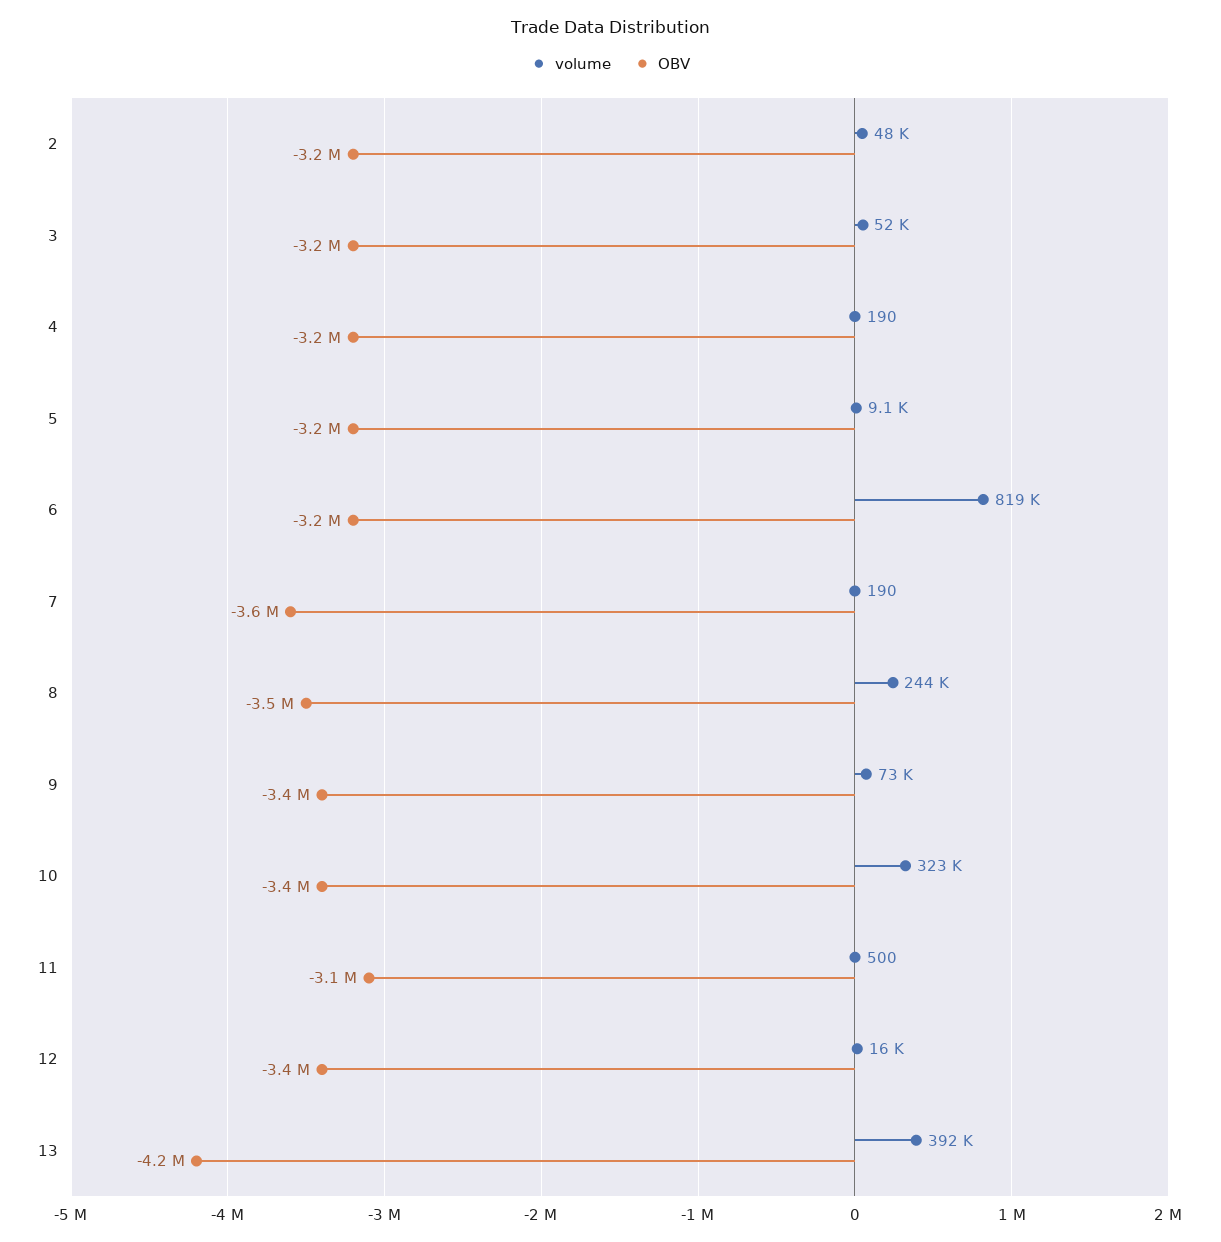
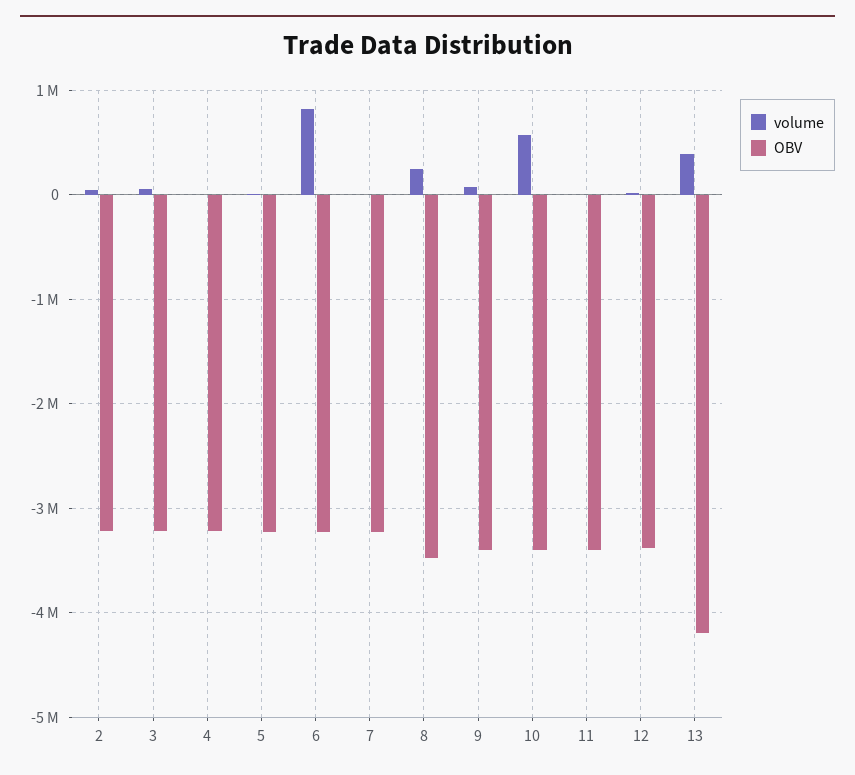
  {
    "volume": {
      "2": 48000,
      "3": 52000,
      "4": 190,
      "5": 9100,
      "6": 819000,
      "7": 190,
      "8": 244000,
      "9": 73000,
-     "10": 323000,
+     "10": 600000,
      "11": 500,
      "12": 16000,
      "13": 392000
    },
    "OBV": {
      "2": -3200000,
      "3": -3200000,
      "4": -3200000,
      "5": -3200000,
      "6": -3200000,
-     "7": -3600000,
+     "7": -3200000,
      "8": -3500000,
      "9": -3400000,
      "10": -3400000,
-     "11": -3100000,
+     "11": -3400000,
      "12": -3400000,
      "13": -4200000
    }
  }

